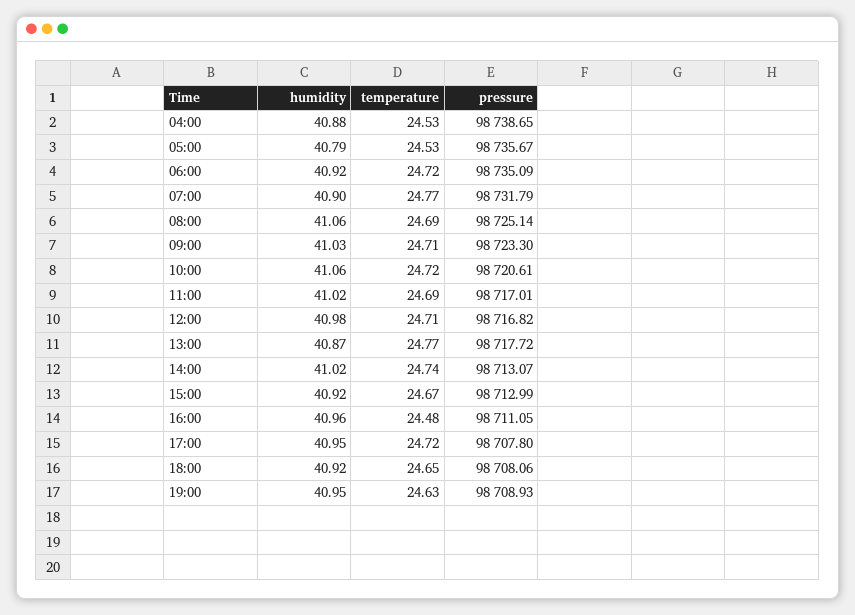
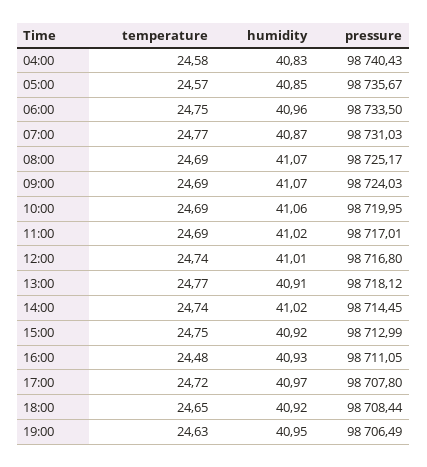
  {
    "humidity": {
-     "04:00": 40.88,
+     "04:00": 40.83,
-     "05:00": 40.79,
+     "05:00": 40.85,
-     "06:00": 40.92,
+     "06:00": 40.96,
-     "07:00": 40.9,
+     "07:00": 40.87,
-     "08:00": 41.06,
+     "08:00": 41.07,
-     "09:00": 41.03,
+     "09:00": 41.07,
      "10:00": 41.06,
      "11:00": 41.02,
-     "12:00": 40.98,
+     "12:00": 41.01,
-     "13:00": 40.87,
+     "13:00": 40.91,
      "14:00": 41.02,
      "15:00": 40.92,
-     "16:00": 40.96,
+     "16:00": 40.93,
-     "17:00": 40.95,
+     "17:00": 40.97,
      "18:00": 40.92,
      "19:00": 40.95
    },
    "temperature": {
-     "04:00": 24.53,
+     "04:00": 24.58,
-     "05:00": 24.53,
+     "05:00": 24.57,
-     "06:00": 24.72,
+     "06:00": 24.75,
      "07:00": 24.77,
      "08:00": 24.69,
-     "09:00": 24.71,
+     "09:00": 24.69,
-     "10:00": 24.72,
+     "10:00": 24.69,
      "11:00": 24.69,
-     "12:00": 24.71,
+     "12:00": 24.74,
      "13:00": 24.77,
      "14:00": 24.74,
-     "15:00": 24.67,
+     "15:00": 24.75,
      "16:00": 24.48,
      "17:00": 24.72,
      "18:00": 24.65,
      "19:00": 24.63
    },
    "pressure": {
-     "04:00": 98738.65,
+     "04:00": 98740.43,
      "05:00": 98735.67,
-     "06:00": 98735.09,
+     "06:00": 98733.5,
-     "07:00": 98731.79,
+     "07:00": 98731.03,
-     "08:00": 98725.14,
+     "08:00": 98725.17,
-     "09:00": 98723.3,
+     "09:00": 98724.03,
-     "10:00": 98720.61,
+     "10:00": 98719.95,
      "11:00": 98717.01,
-     "12:00": 98716.82,
+     "12:00": 98716.8,
-     "13:00": 98717.72,
+     "13:00": 98718.12,
-     "14:00": 98713.07,
+     "14:00": 98714.45,
      "15:00": 98712.99,
      "16:00": 98711.05,
      "17:00": 98707.8,
-     "18:00": 98708.06,
+     "18:00": 98708.44,
-     "19:00": 98708.93
+     "19:00": 98706.49
    }
  }

